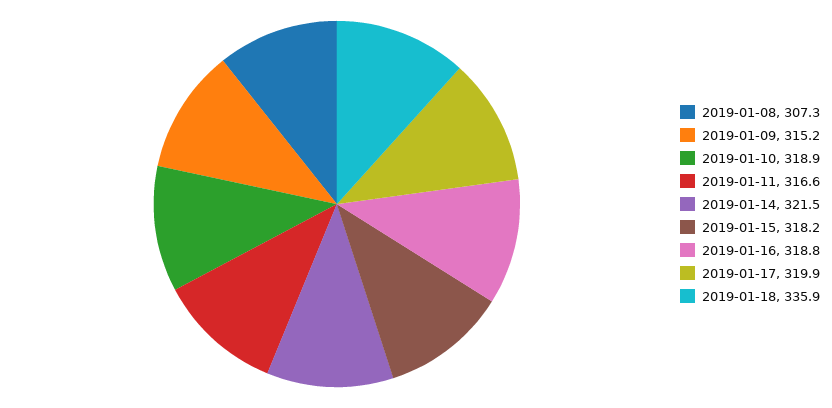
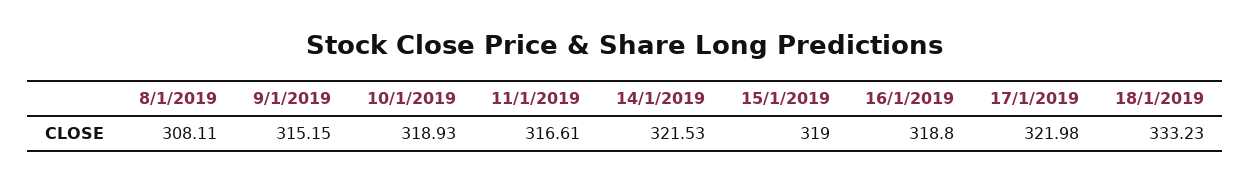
  {
-   "2019-01-08": 307.3,
+   "2019-01-08": 308.11,
    "2019-01-09": 315.15,
    "2019-01-10": 318.93,
    "2019-01-11": 316.61,
    "2019-01-14": 321.53,
-   "2019-01-15": 318.2,
+   "2019-01-15": 319,
    "2019-01-16": 318.8,
-   "2019-01-17": 319.9,
+   "2019-01-17": 321.98,
-   "2019-01-18": 335.9
+   "2019-01-18": 333.23
  }

